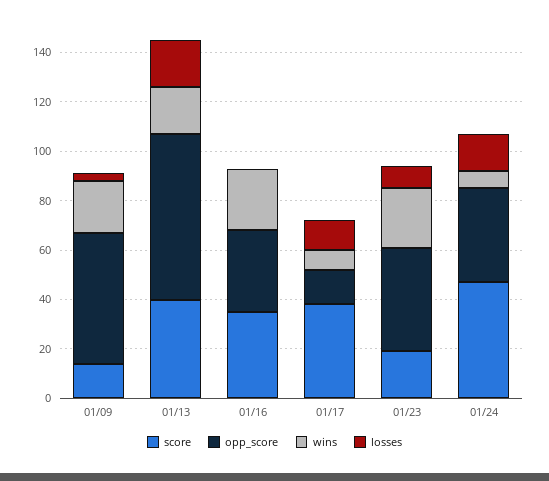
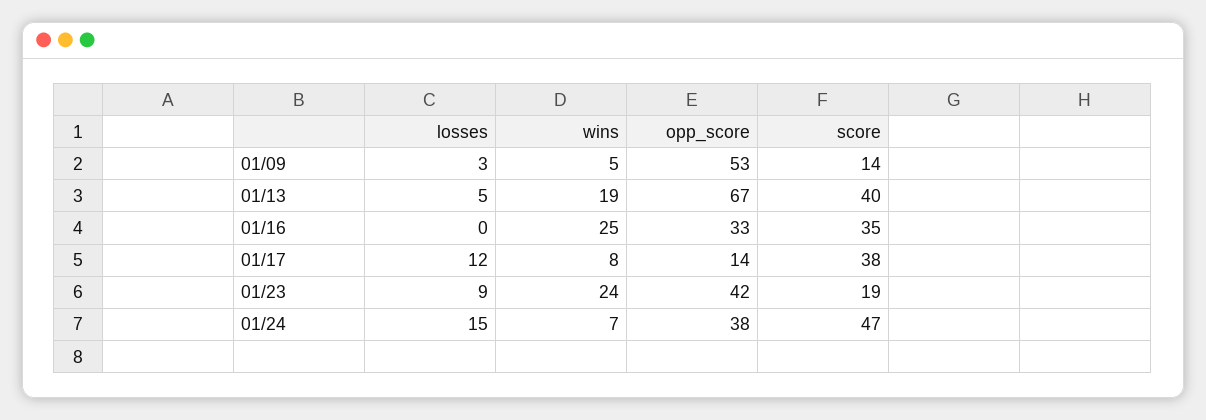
  {
    "score": {
      "01/09": 14,
      "01/13": 40,
      "01/16": 35,
      "01/17": 38,
      "01/23": 19,
      "01/24": 47
    },
    "opp_score": {
      "01/09": 53,
      "01/13": 67,
      "01/16": 33,
      "01/17": 14,
      "01/23": 42,
      "01/24": 38
    },
    "wins": {
-     "01/09": 20,
+     "01/09": 5,
      "01/13": 19,
      "01/16": 25,
      "01/17": 8,
      "01/23": 24,
      "01/24": 7
    },
    "losses": {
      "01/09": 3,
-     "01/13": 20,
+     "01/13": 5,
      "01/16": 0,
      "01/17": 12,
      "01/23": 9,
      "01/24": 15
    }
  }

